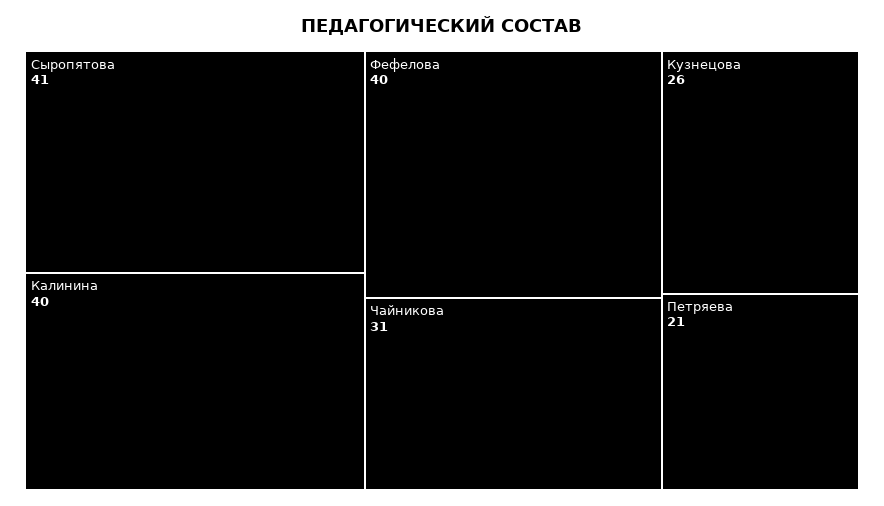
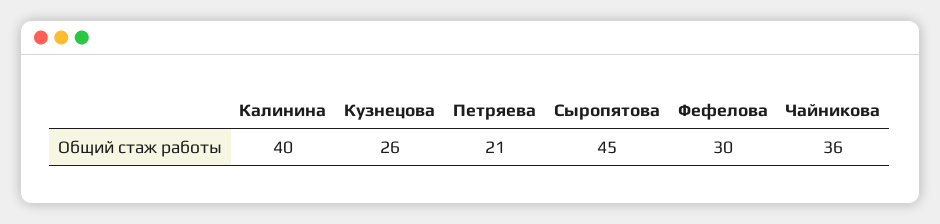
  {
-   "Сыропятова": 41,
+   "Сыропятова": 45,
    "Калинина": 40,
-   "Фефелова": 40,
+   "Фефелова": 30,
-   "Чайникова": 31,
+   "Чайникова": 36,
    "Кузнецова": 26,
    "Петряева": 21
  }

